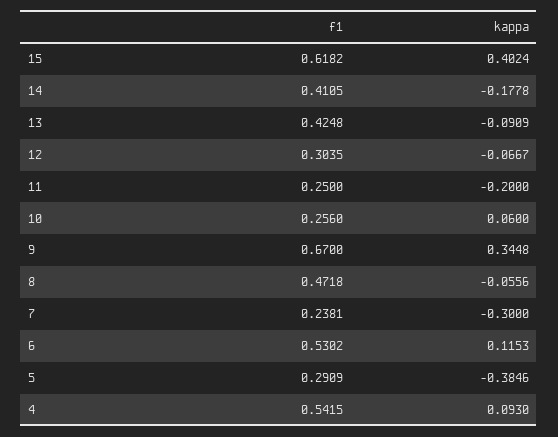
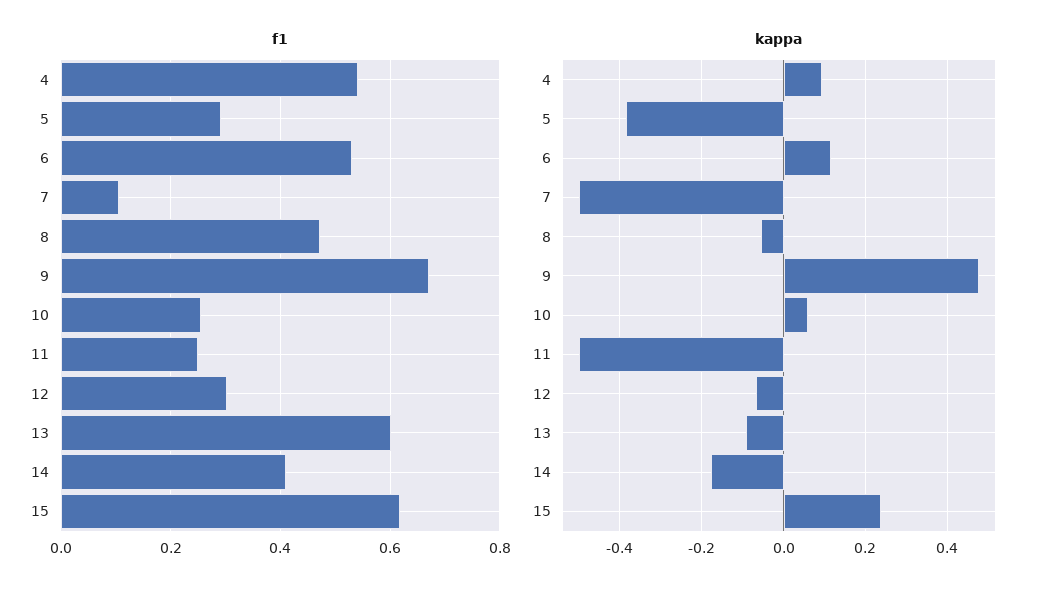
  {
    "f1": {
      "15": 0.6182,
      "14": 0.4105,
-     "13": 0.4248,
+     "13": 0.6,
      "12": 0.3035,
      "11": 0.25,
      "10": 0.256,
      "9": 0.67,
      "8": 0.4718,
-     "7": 0.2381,
+     "7": 0.1,
      "6": 0.5302,
      "5": 0.2909,
      "4": 0.5415
    },
    "kappa": {
-     "15": 0.4024,
+     "15": 0.24,
      "14": -0.1778,
      "13": -0.0909,
      "12": -0.0667,
-     "11": -0.2,
+     "11": -0.5,
      "10": 0.06,
-     "9": 0.3448,
+     "9": 0.48,
      "8": -0.0556,
-     "7": -0.3,
+     "7": -0.5,
      "6": 0.1153,
      "5": -0.3846,
      "4": 0.093
    }
  }

